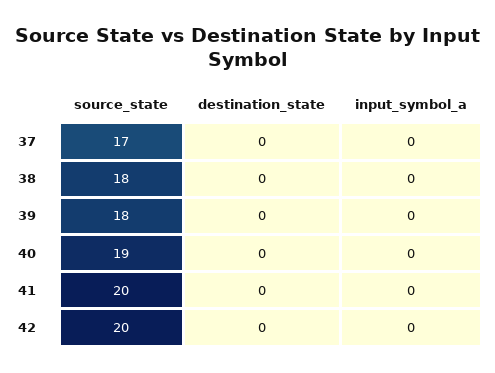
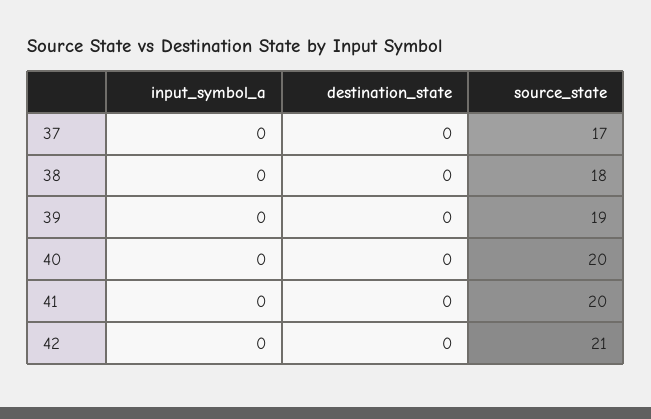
  {
    "source_state": {
      "37": 17,
      "38": 18,
-     "39": 18,
+     "39": 19,
-     "40": 19,
+     "40": 20,
      "41": 20,
-     "42": 20
+     "42": 21
    },
    "destination_state": {
      "37": 0,
      "38": 0,
      "39": 0,
      "40": 0,
      "41": 0,
      "42": 0
    },
    "input_symbol_a": {
      "37": 0,
      "38": 0,
      "39": 0,
      "40": 0,
      "41": 0,
      "42": 0
    }
  }

